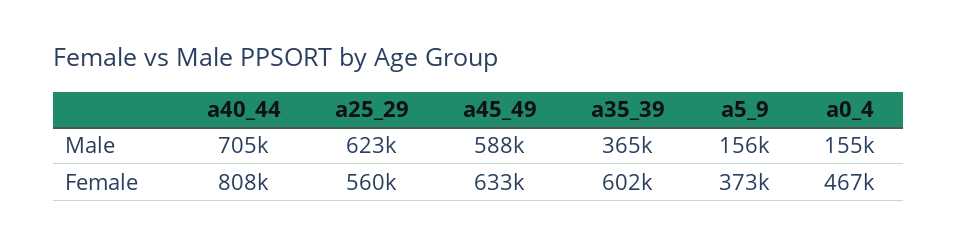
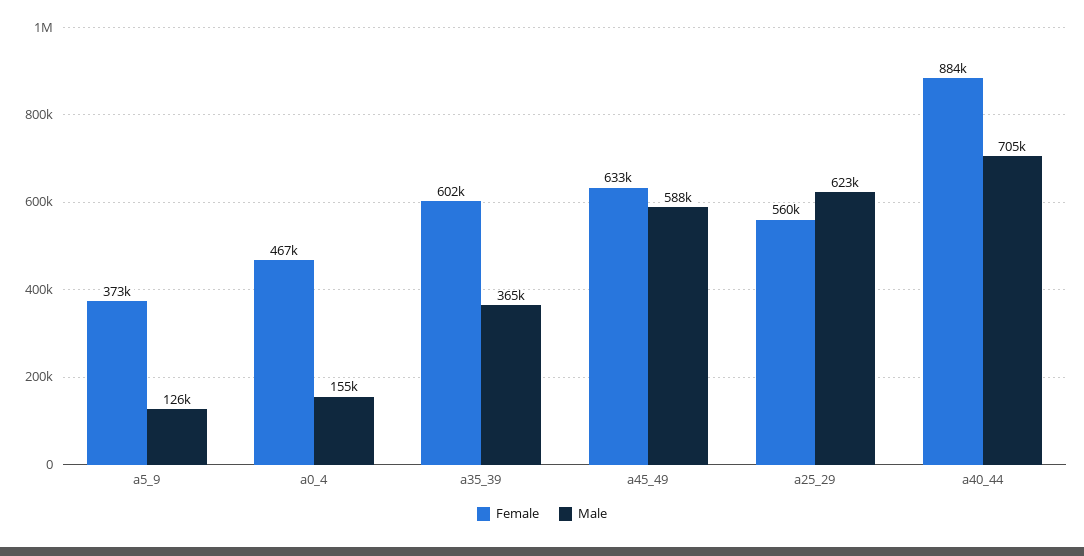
  {
    "Male": {
      "a40_44": 705000,
      "a25_29": 623000,
      "a45_49": 588000,
      "a35_39": 365000,
-     "a5_9": 156000,
+     "a5_9": 126000,
      "a0_4": 155000
    },
    "Female": {
-     "a40_44": 808000,
+     "a40_44": 884000,
      "a25_29": 560000,
      "a45_49": 633000,
      "a35_39": 602000,
      "a5_9": 373000,
      "a0_4": 467000
    }
  }

